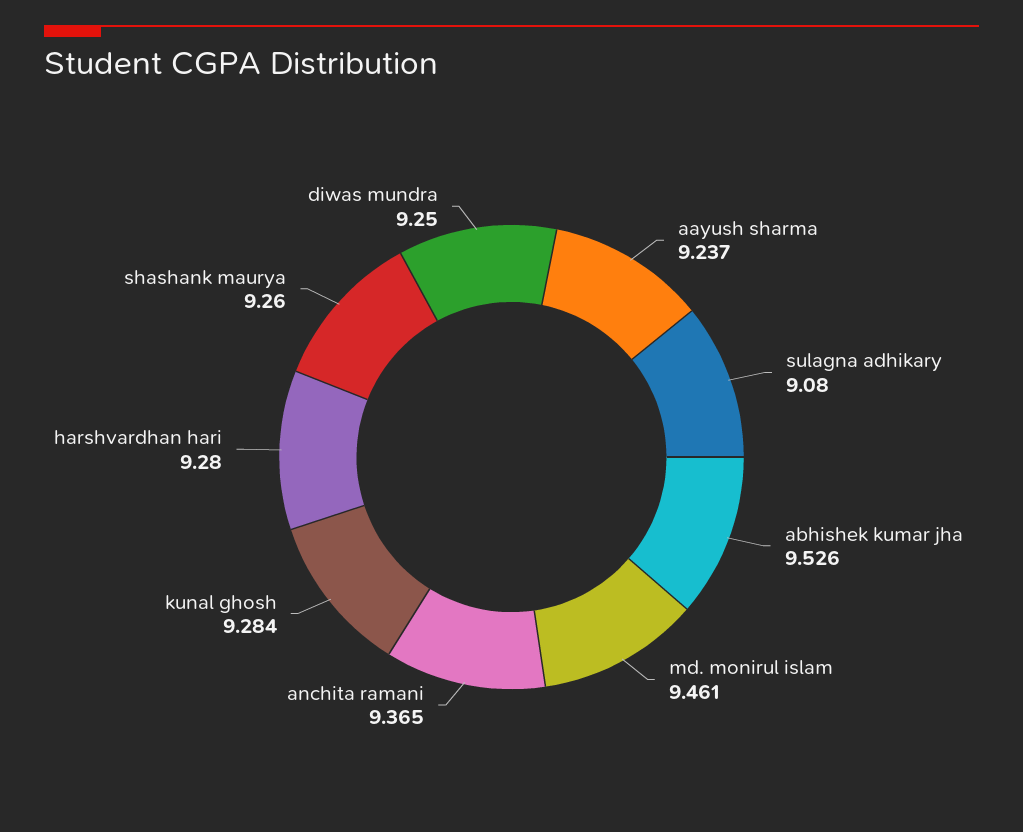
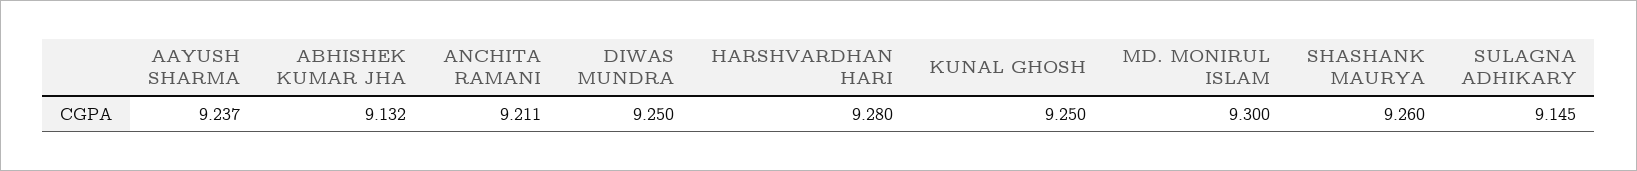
  {
    "aayush sharma": 9.237,
-   "sulagna adhikary": 9.08,
+   "sulagna adhikary": 9.145,
-   "abhishek kumar jha": 9.526,
+   "abhishek kumar jha": 9.132,
-   "md. monirul islam": 9.461,
+   "md. monirul islam": 9.3,
-   "anchita ramani": 9.365,
+   "anchita ramani": 9.211,
-   "kunal ghosh": 9.284,
+   "kunal ghosh": 9.25,
    "harshvardhan hari": 9.28,
    "shashank maurya": 9.26,
    "diwas mundra": 9.25
  }

